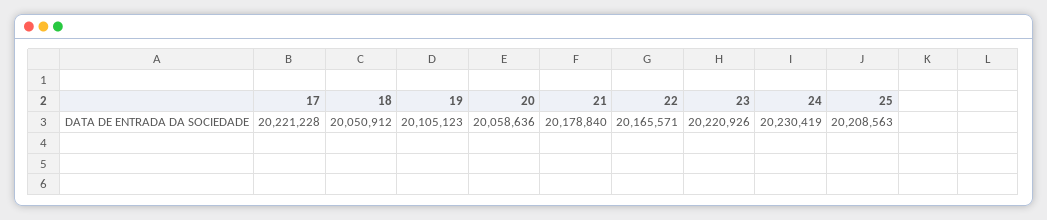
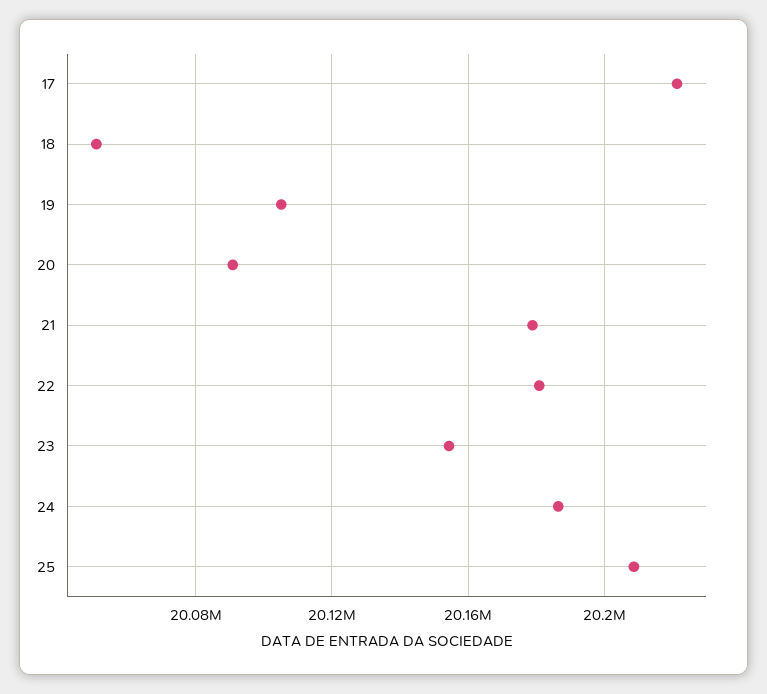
  {
    "17": 20221228,
    "18": 20050912,
    "19": 20105123,
-   "20": 20058636,
+   "20": 20090000,
    "21": 20178840,
-   "22": 20165571,
+   "22": 20180000,
-   "23": 20220926,
+   "23": 20155000,
-   "24": 20230419,
+   "24": 20185000,
    "25": 20208563
  }

